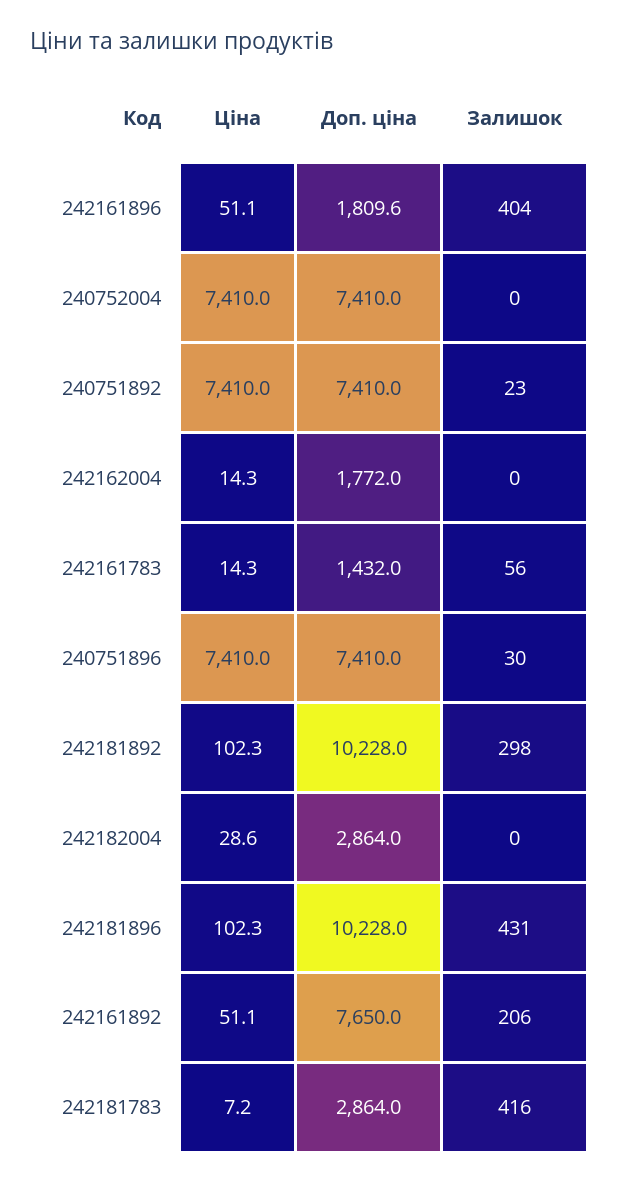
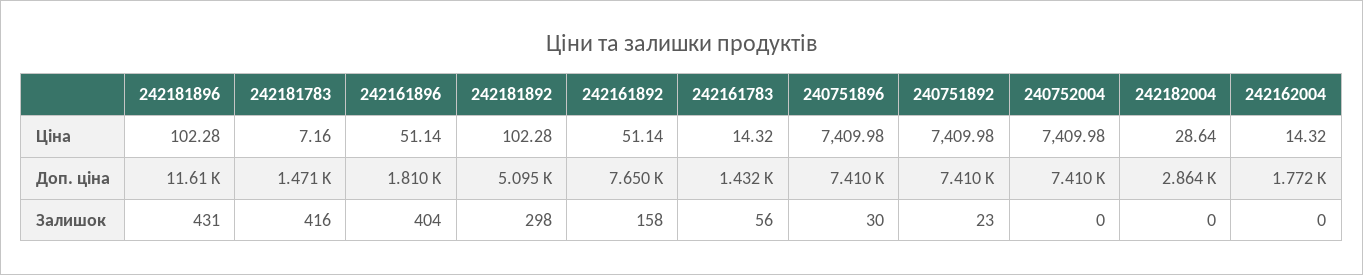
  {
    "Ціна": {
      "242161896": 51.14,
      "240752004": 7409.98,
      "240751892": 7409.98,
      "242162004": 14.32,
      "242161783": 14.32,
      "240751896": 7409.98,
      "242181892": 102.28,
      "242182004": 28.64,
      "242181896": 102.28,
      "242161892": 51.14,
      "242181783": 7.16
    },
    "Доп. ціна": {
      "242161896": 1809.6,
      "240752004": 7410,
      "240751892": 7410,
      "242162004": 1772,
      "242161783": 1432,
      "240751896": 7410,
-     "242181892": 10228,
+     "242181892": 5095,
      "242182004": 2864,
-     "242181896": 10228,
+     "242181896": 11610,
      "242161892": 7650,
-     "242181783": 2864
+     "242181783": 1471
    },
    "Залишок": {
      "242161896": 404,
      "240752004": 0,
      "240751892": 23,
      "242162004": 0,
      "242161783": 56,
      "240751896": 30,
      "242181892": 298,
      "242182004": 0,
      "242181896": 431,
-     "242161892": 206,
+     "242161892": 158,
      "242181783": 416
    }
  }

